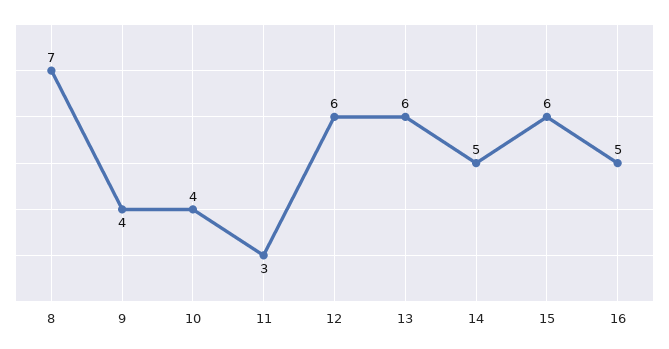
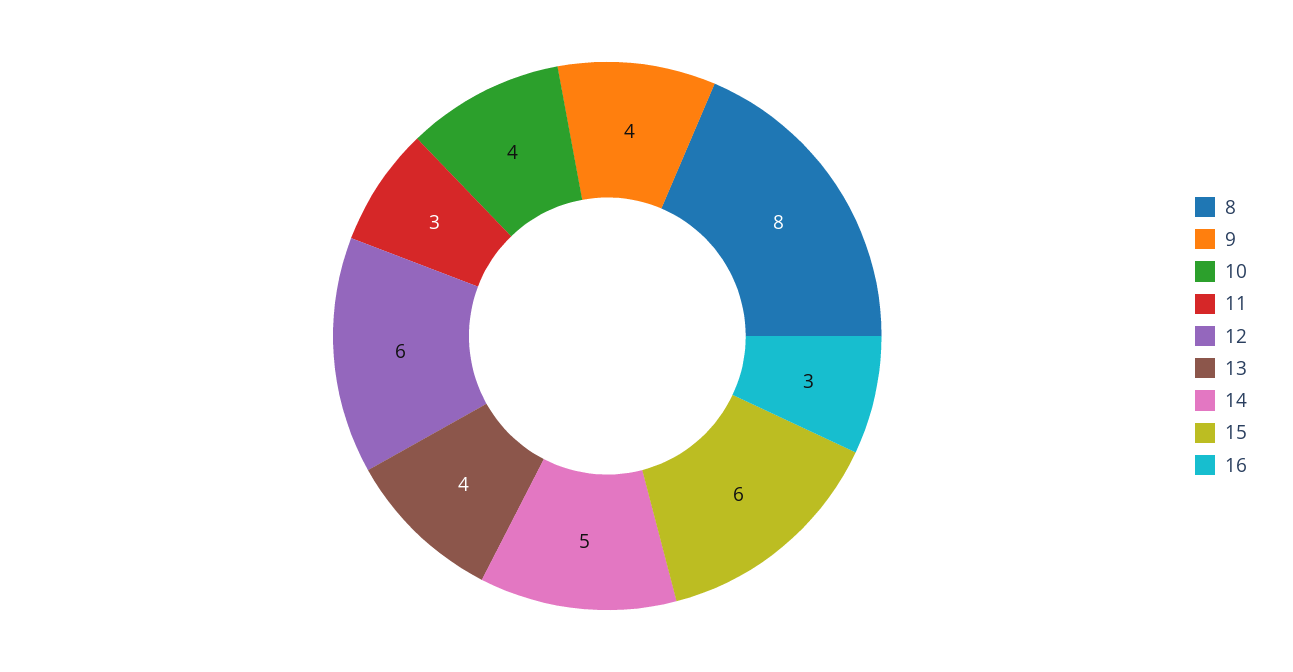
  {
-   "8": 7,
+   "8": 8,
    "9": 4,
    "10": 4,
    "11": 3,
    "12": 6,
-   "13": 6,
+   "13": 4,
    "14": 5,
    "15": 6,
-   "16": 5
+   "16": 3
  }

